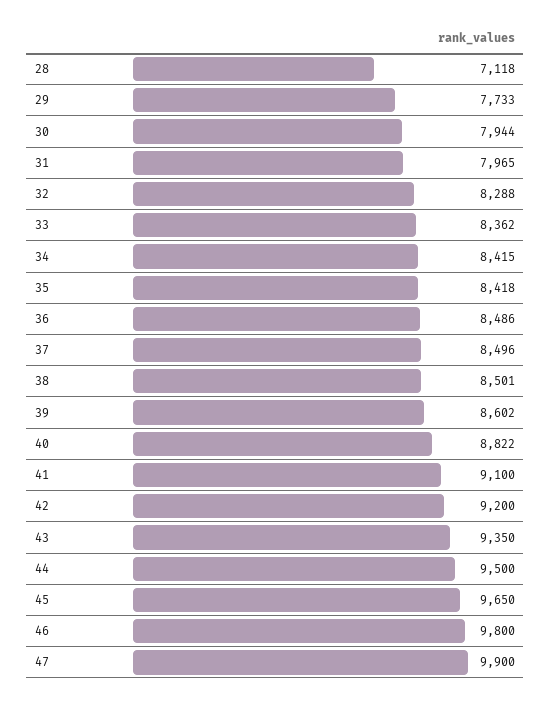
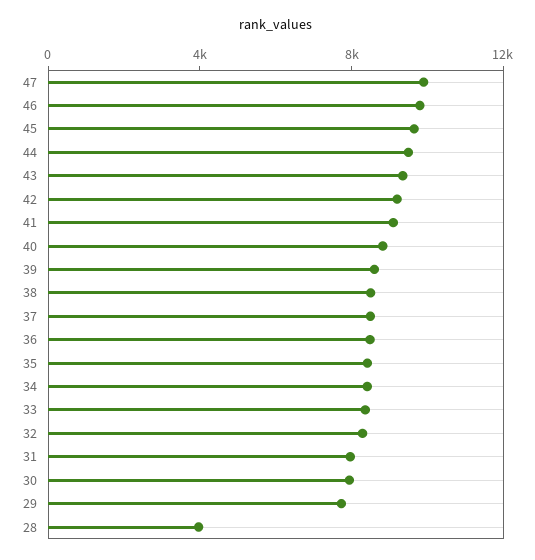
  {
-   "28": 7118,
+   "28": 4000,
    "29": 7733,
    "30": 7944,
    "31": 7965,
    "32": 8288,
    "33": 8362,
    "34": 8415,
    "35": 8418,
    "36": 8486,
    "37": 8496,
    "38": 8501,
    "39": 8602,
    "40": 8822,
    "41": 9100,
    "42": 9200,
    "43": 9350,
    "44": 9500,
    "45": 9650,
    "46": 9800,
    "47": 9900
  }

